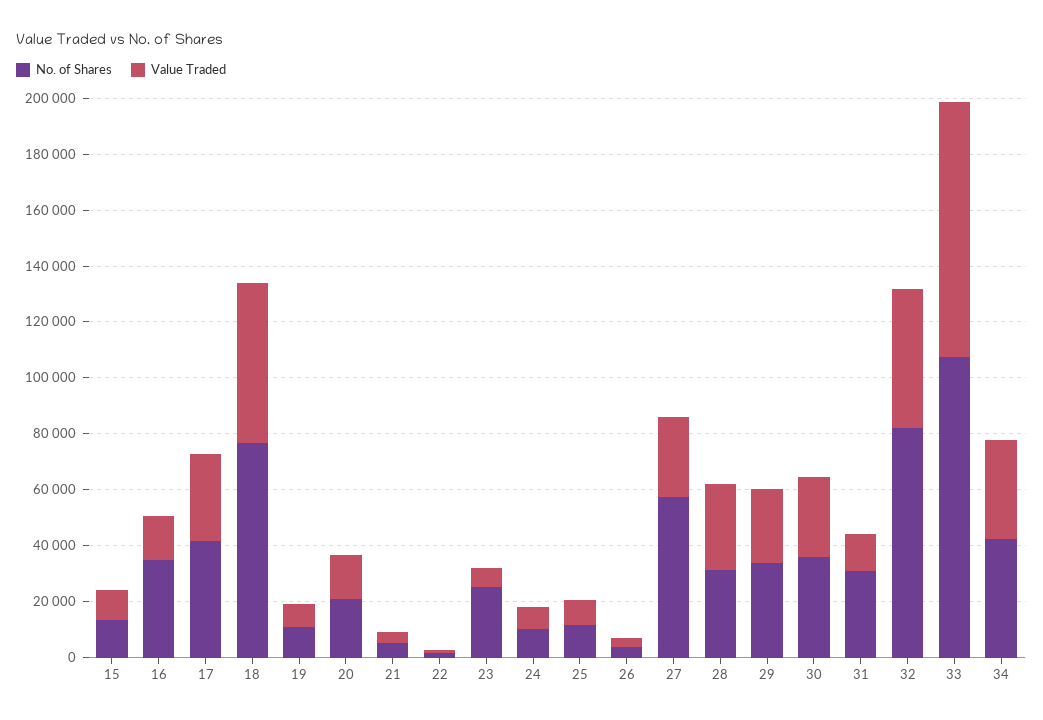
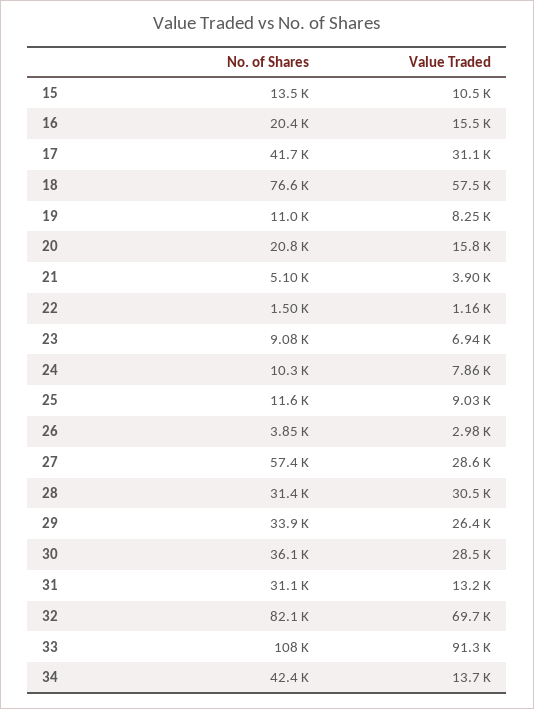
  {
    "No. of Shares": {
      "15": 13500,
-     "16": 35000,
+     "16": 20400,
      "17": 41700,
      "18": 76600,
      "19": 11000,
      "20": 20800,
      "21": 5100,
      "22": 1500,
-     "23": 25000,
+     "23": 9080,
      "24": 10300,
      "25": 11600,
      "26": 3850,
      "27": 57400,
      "28": 31400,
      "29": 33900,
      "30": 36100,
      "31": 31100,
      "32": 82100,
      "33": 108000,
      "34": 42400
    },
    "Value Traded": {
      "15": 10500,
      "16": 15500,
      "17": 31100,
      "18": 57500,
      "19": 8250,
      "20": 15800,
      "21": 3900,
      "22": 1160,
      "23": 6940,
      "24": 7860,
      "25": 9030,
      "26": 2980,
      "27": 28600,
      "28": 30500,
      "29": 26400,
      "30": 28500,
      "31": 13200,
-     "32": 50000,
+     "32": 69700,
      "33": 91300,
-     "34": 35000
+     "34": 13700
    }
  }

